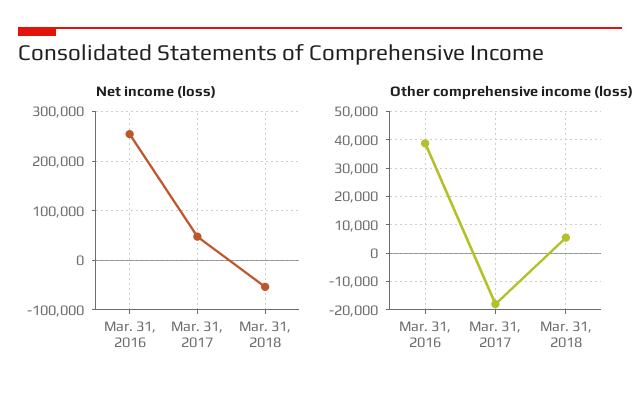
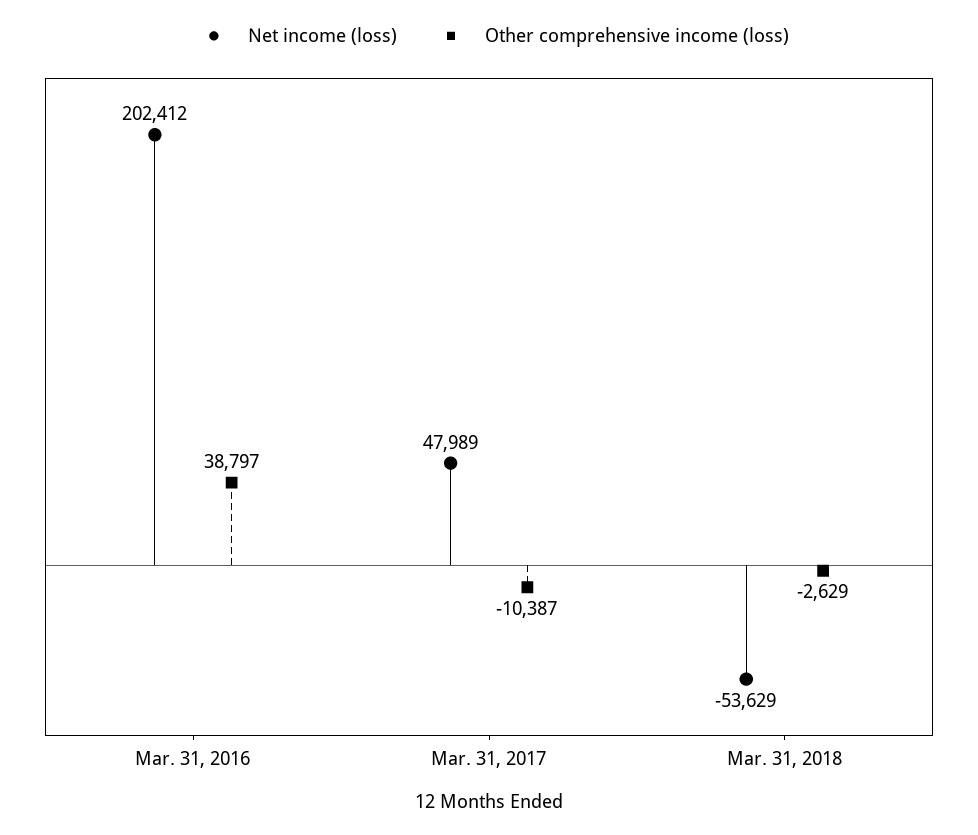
  {
    "Net income (loss)": {
-     "Mar. 31, 2016": 260000,
+     "Mar. 31, 2016": 202412,
      "Mar. 31, 2017": 47989,
      "Mar. 31, 2018": -53629
    },
    "Other comprehensive income (loss)": {
      "Mar. 31, 2016": 38797,
-     "Mar. 31, 2017": -17500,
+     "Mar. 31, 2017": -10387,
-     "Mar. 31, 2018": 5000
+     "Mar. 31, 2018": -2629
    }
  }

